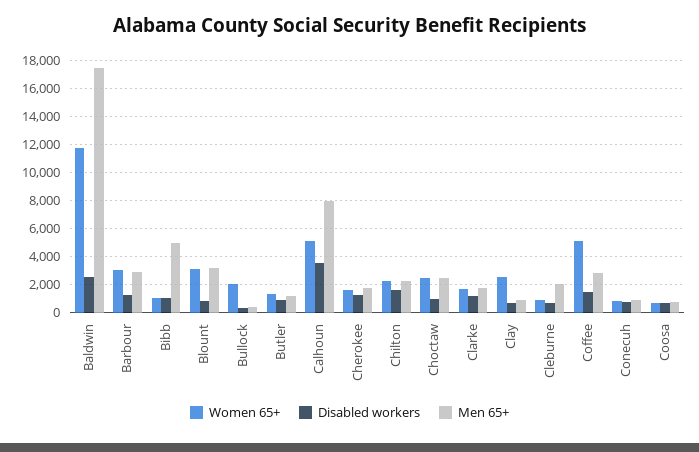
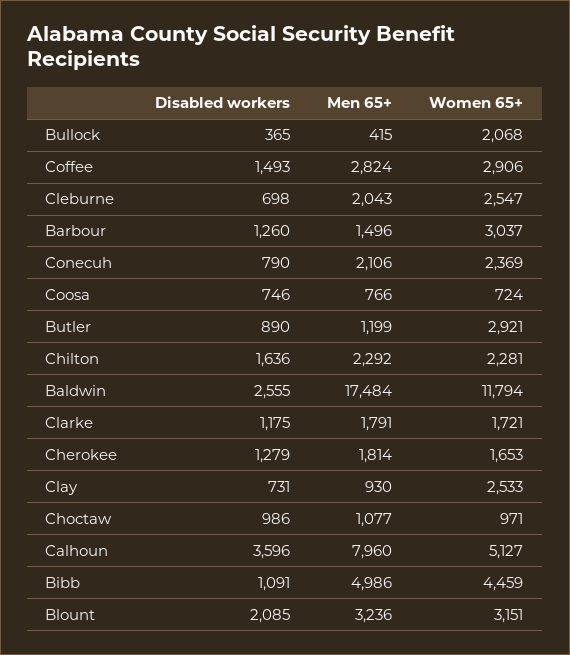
  {
    "Women 65+": {
      "Baldwin": 11794,
      "Barbour": 3037,
-     "Bibb": 1000,
+     "Bibb": 4459,
      "Blount": 3151,
      "Bullock": 2068,
-     "Butler": 1500,
+     "Butler": 2921,
      "Calhoun": 5127,
      "Cherokee": 1653,
      "Chilton": 2281,
-     "Choctaw": 2500,
+     "Choctaw": 971,
      "Clarke": 1721,
      "Clay": 2533,
-     "Cleburne": 1000,
+     "Cleburne": 2547,
-     "Coffee": 5000,
+     "Coffee": 2906,
-     "Conecuh": 1000,
+     "Conecuh": 2369,
      "Coosa": 724
    },
    "Disabled workers": {
      "Baldwin": 2555,
      "Barbour": 1260,
      "Bibb": 1091,
-     "Blount": 1000,
+     "Blount": 2085,
      "Bullock": 365,
      "Butler": 890,
      "Calhoun": 3596,
      "Cherokee": 1279,
      "Chilton": 1636,
      "Choctaw": 986,
      "Clarke": 1175,
      "Clay": 731,
      "Cleburne": 698,
      "Coffee": 1493,
      "Conecuh": 790,
      "Coosa": 746
    },
    "Men 65+": {
      "Baldwin": 17484,
-     "Barbour": 3000,
+     "Barbour": 1496,
      "Bibb": 4986,
      "Blount": 3236,
      "Bullock": 415,
      "Butler": 1199,
      "Calhoun": 7960,
      "Cherokee": 1814,
      "Chilton": 2292,
-     "Choctaw": 2500,
+     "Choctaw": 1077,
      "Clarke": 1791,
      "Clay": 930,
      "Cleburne": 2043,
      "Coffee": 2824,
-     "Conecuh": 1000,
+     "Conecuh": 2106,
      "Coosa": 766
    }
  }

